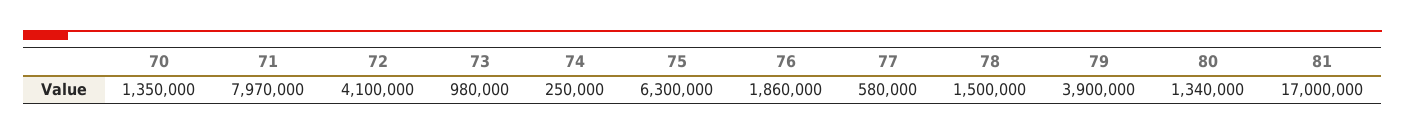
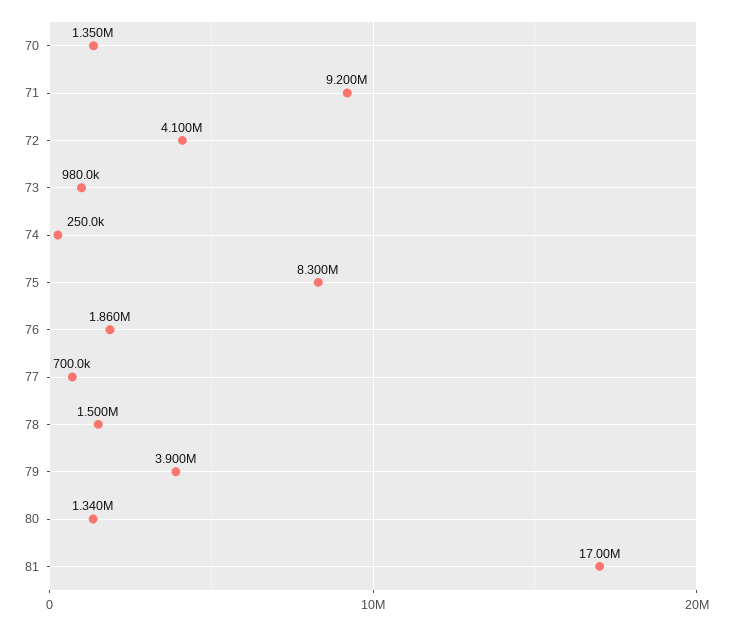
  {
    "70": 1350000,
-   "71": 7970000,
+   "71": 9200000,
    "72": 4100000,
    "73": 980000,
    "74": 250000,
-   "75": 6300000,
+   "75": 8300000,
    "76": 1860000,
-   "77": 580000,
+   "77": 700000,
    "78": 1500000,
    "79": 3900000,
    "80": 1340000,
    "81": 17000000
  }

